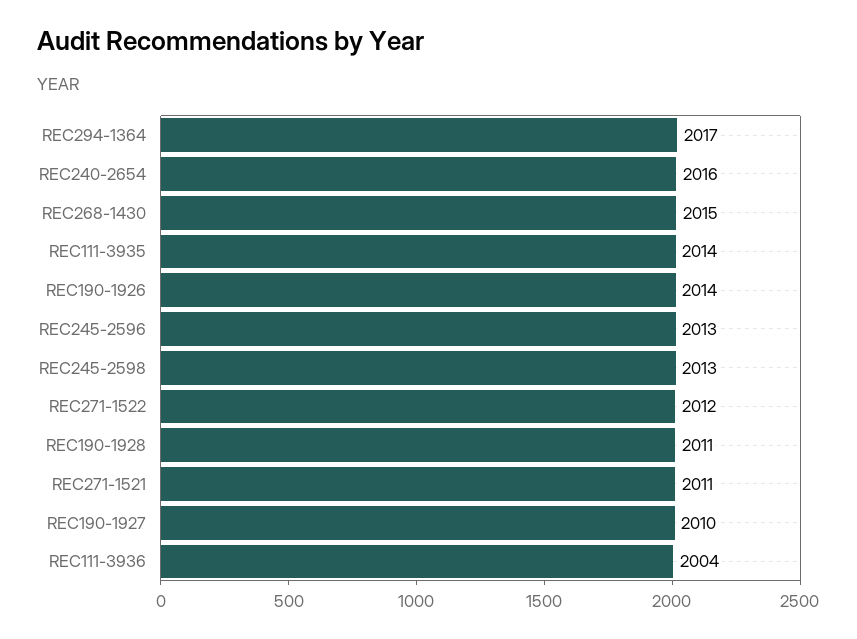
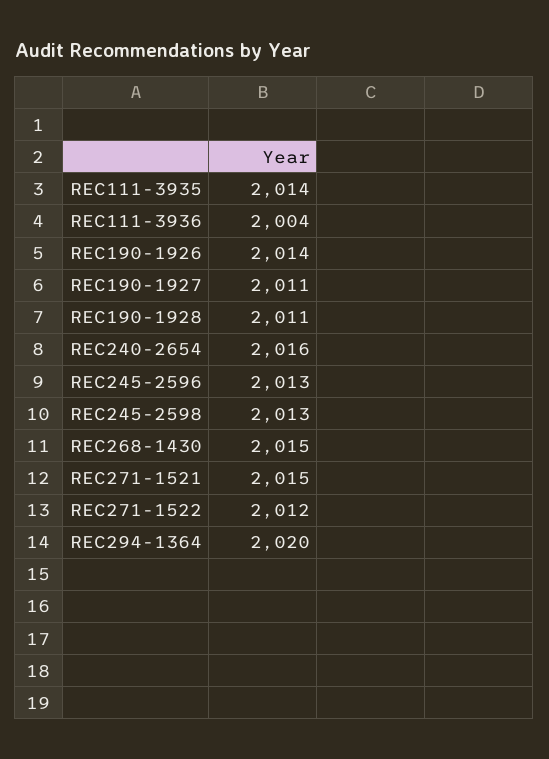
  {
-   "REC294-1364": 2017,
+   "REC294-1364": 2020,
    "REC240-2654": 2016,
    "REC268-1430": 2015,
    "REC111-3935": 2014,
    "REC190-1926": 2014,
    "REC245-2596": 2013,
    "REC245-2598": 2013,
    "REC271-1522": 2012,
    "REC190-1928": 2011,
-   "REC271-1521": 2011,
+   "REC271-1521": 2015,
-   "REC190-1927": 2010,
+   "REC190-1927": 2011,
    "REC111-3936": 2004
  }

